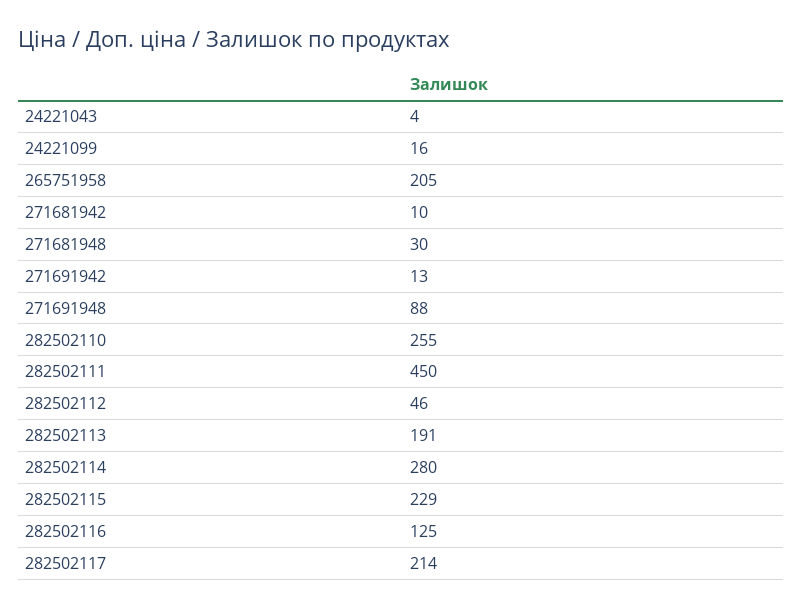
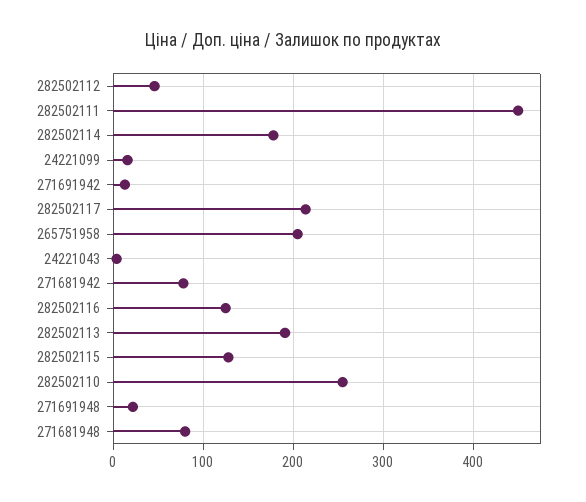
  {
    "24221043": 4,
    "24221099": 16,
    "265751958": 205,
-   "271681942": 10,
+   "271681942": 80,
-   "271681948": 30,
+   "271681948": 80,
    "271691942": 13,
-   "271691948": 88,
+   "271691948": 20,
    "282502110": 255,
    "282502111": 450,
    "282502112": 46,
    "282502113": 191,
-   "282502114": 280,
+   "282502114": 180,
-   "282502115": 229,
+   "282502115": 130,
    "282502116": 125,
    "282502117": 214
  }

